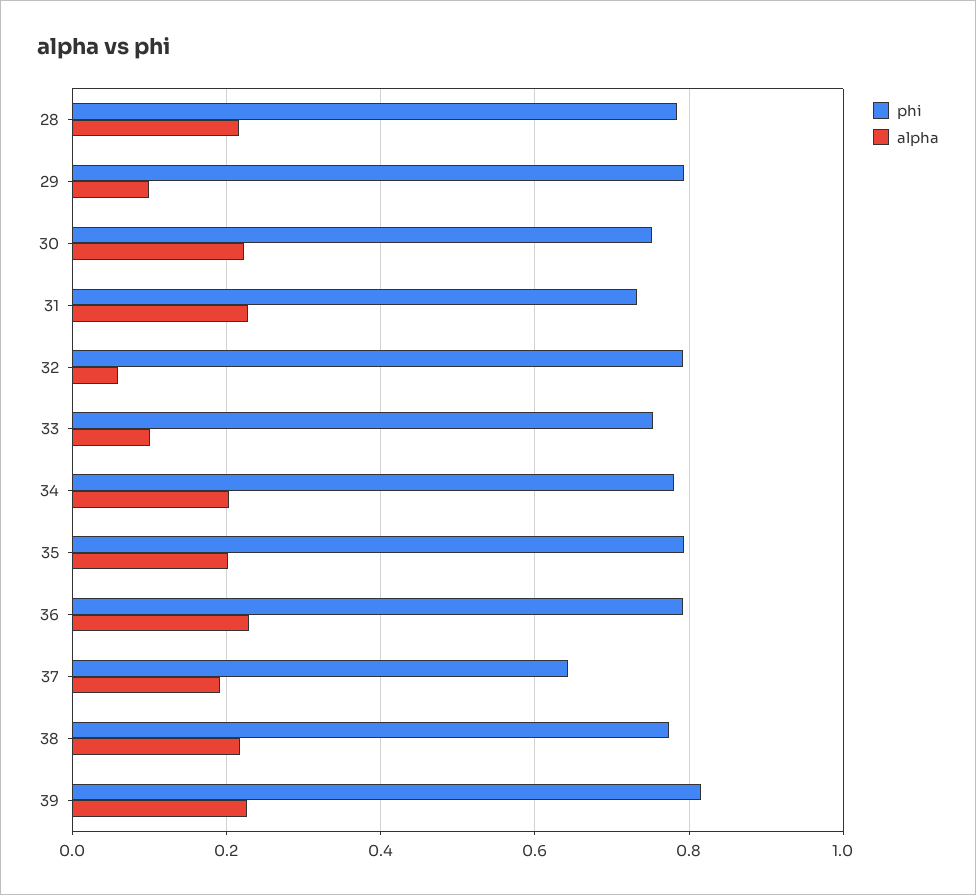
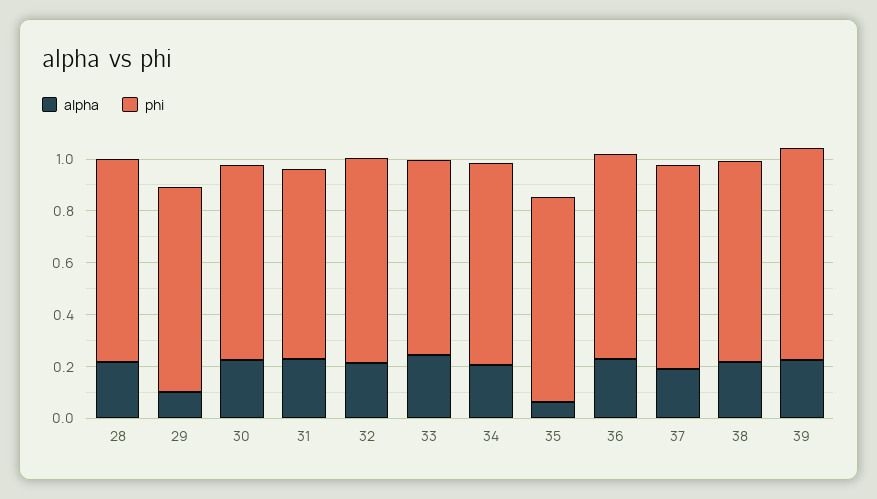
  {
    "phi": {
      "28": 0.78,
      "29": 0.8,
      "30": 0.76,
      "31": 0.74,
      "32": 0.8,
      "33": 0.76,
      "34": 0.78,
      "35": 0.8,
      "36": 0.8,
-     "37": 0.64,
+     "37": 0.8,
      "38": 0.78,
      "39": 0.82
    },
    "alpha": {
      "28": 0.22,
      "29": 0.1,
      "30": 0.22,
      "31": 0.22,
-     "32": 0.06,
+     "32": 0.2,
-     "33": 0.1,
+     "33": 0.25,
      "34": 0.2,
-     "35": 0.2,
+     "35": 0.05,
      "36": 0.22,
      "37": 0.2,
      "38": 0.22,
      "39": 0.22
    }
  }

